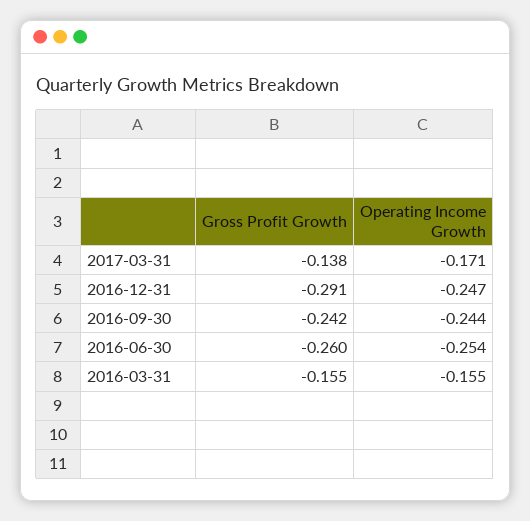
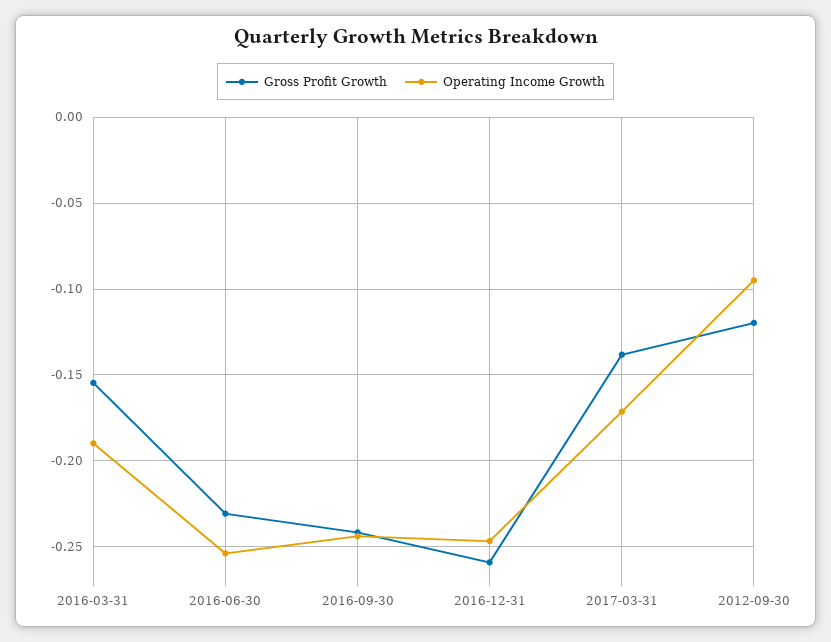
  {
    "Gross Profit Growth": {
      "2017-03-31": -0.138,
-     "2016-12-31": -0.291,
+     "2016-12-31": -0.26,
      "2016-09-30": -0.242,
-     "2016-06-30": -0.26,
+     "2016-06-30": -0.23,
-     "2016-03-31": -0.155
+     "2016-03-31": -0.155,
+     "2012-09-30": -0.12
    },
    "Operating Income Growth": {
      "2017-03-31": -0.171,
      "2016-12-31": -0.247,
      "2016-09-30": -0.244,
      "2016-06-30": -0.254,
-     "2016-03-31": -0.155
+     "2016-03-31": -0.19,
+     "2012-09-30": -0.095
    }
  }

